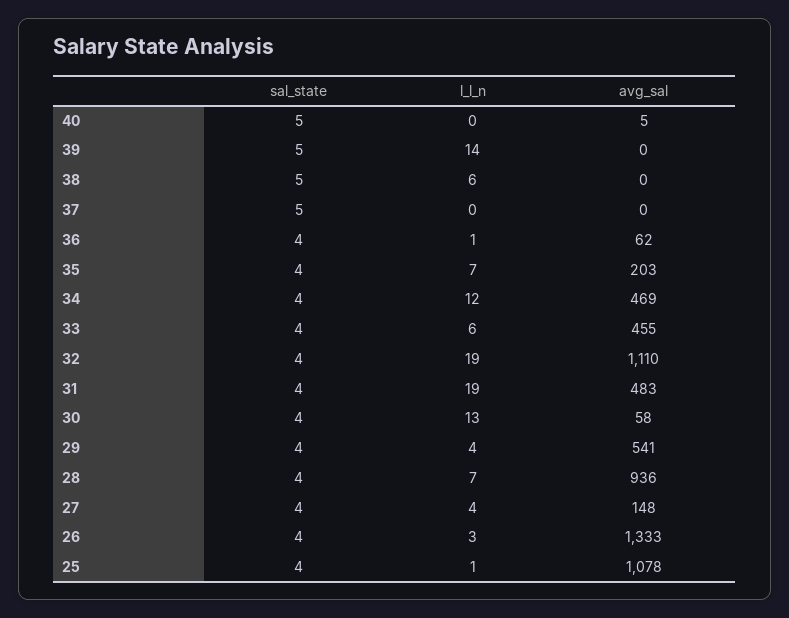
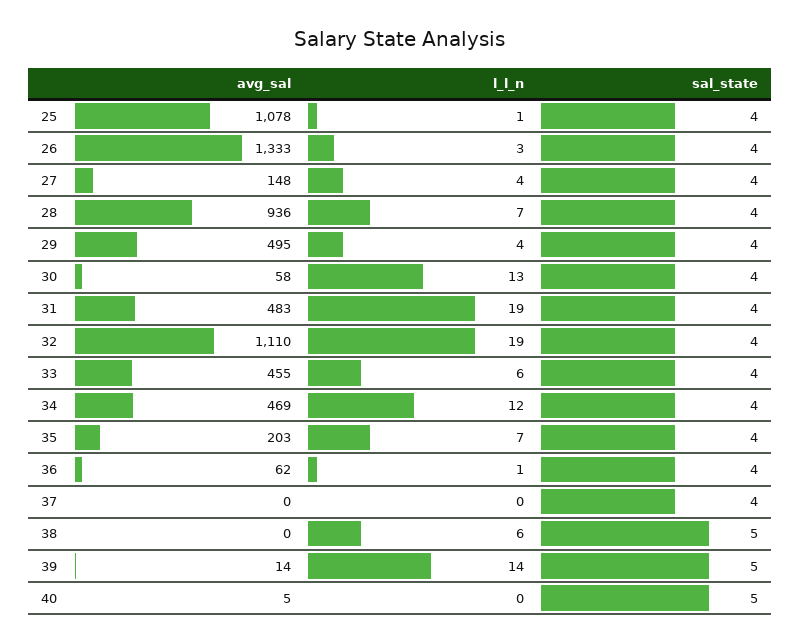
  {
    "sal_state": {
      "40": 5,
      "39": 5,
      "38": 5,
-     "37": 5,
+     "37": 4,
      "36": 4,
      "35": 4,
      "34": 4,
      "33": 4,
      "32": 4,
      "31": 4,
      "30": 4,
      "29": 4,
      "28": 4,
      "27": 4,
      "26": 4,
      "25": 4
    },
    "l_l_n": {
      "40": 0,
      "39": 14,
      "38": 6,
      "37": 0,
      "36": 1,
      "35": 7,
      "34": 12,
      "33": 6,
      "32": 19,
      "31": 19,
      "30": 13,
      "29": 4,
      "28": 7,
      "27": 4,
      "26": 3,
      "25": 1
    },
    "avg_sal": {
      "40": 5,
-     "39": 0,
+     "39": 14,
      "38": 0,
      "37": 0,
      "36": 62,
      "35": 203,
      "34": 469,
      "33": 455,
      "32": 1110,
      "31": 483,
      "30": 58,
-     "29": 541,
+     "29": 495,
      "28": 936,
      "27": 148,
      "26": 1333,
      "25": 1078
    }
  }

